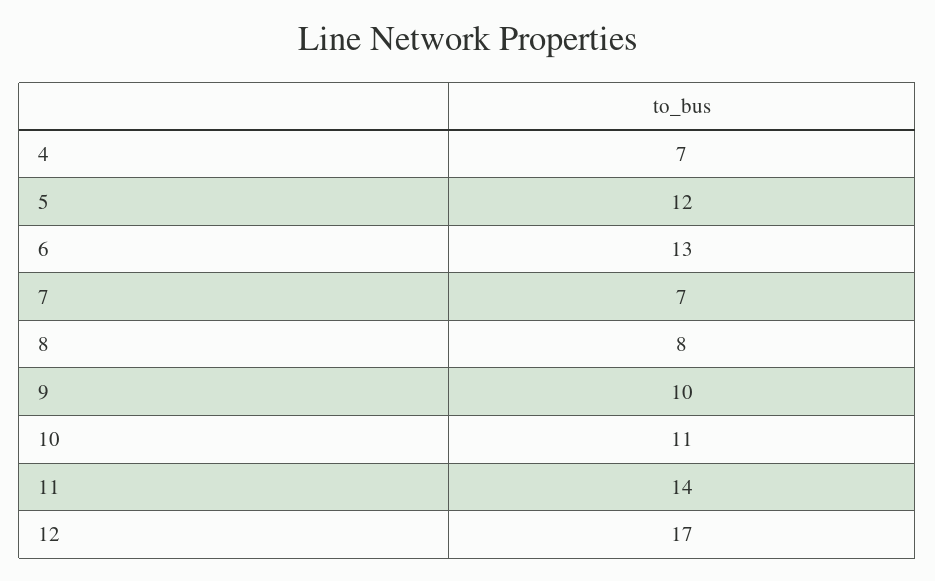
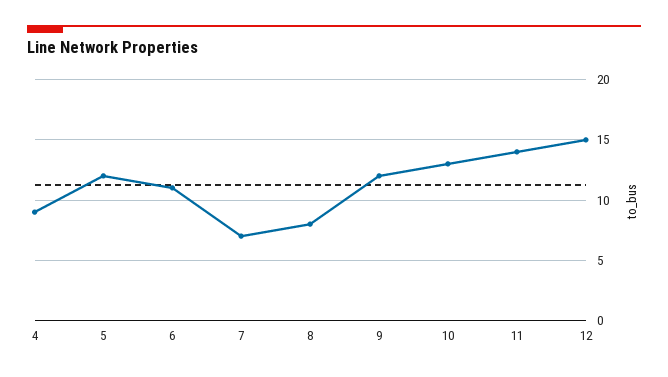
  {
-   "4": 7,
+   "4": 9,
    "5": 12,
-   "6": 13,
+   "6": 11,
    "7": 7,
    "8": 8,
-   "9": 10,
+   "9": 12,
-   "10": 11,
+   "10": 13,
    "11": 14,
-   "12": 17
+   "12": 15
  }

